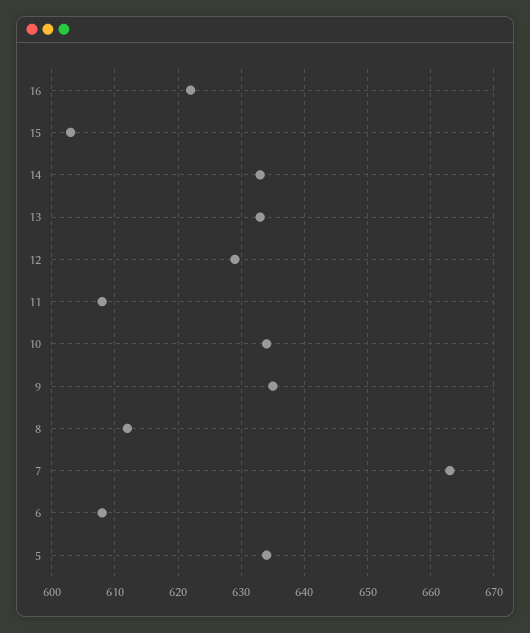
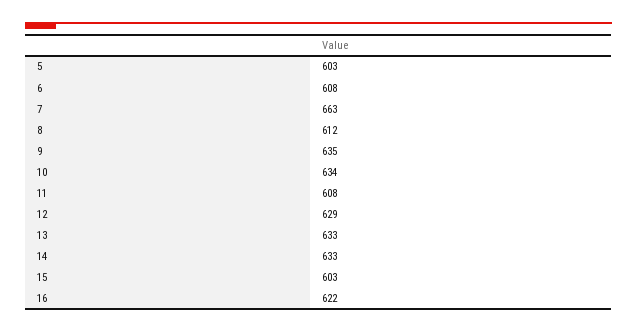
  {
    "16": 622,
    "15": 603,
    "14": 633,
    "13": 633,
    "12": 629,
    "11": 608,
    "10": 634,
    "9": 635,
    "8": 612,
    "7": 663,
    "6": 608,
-   "5": 634
+   "5": 603
  }

